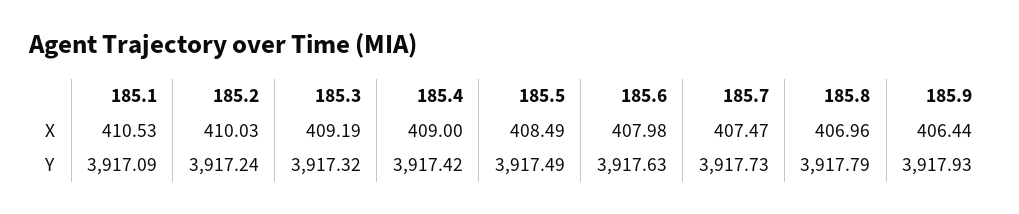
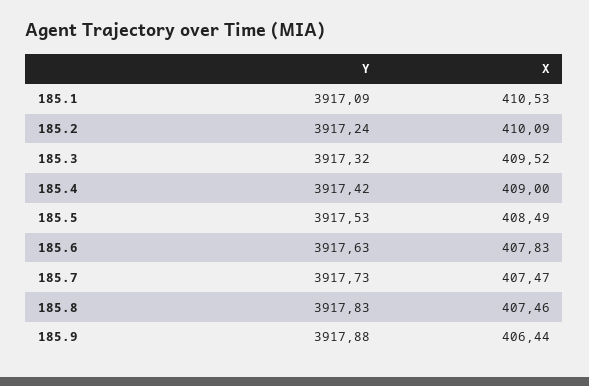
  {
    "185.1": {
      "X": 410.53,
      "Y": 3917.09
    },
    "185.2": {
-     "X": 410.03,
+     "X": 410.09,
      "Y": 3917.24
    },
    "185.3": {
-     "X": 409.19,
+     "X": 409.52,
      "Y": 3917.32
    },
    "185.4": {
      "X": 409,
      "Y": 3917.42
    },
    "185.5": {
      "X": 408.49,
-     "Y": 3917.49
+     "Y": 3917.53
    },
    "185.6": {
-     "X": 407.98,
+     "X": 407.83,
      "Y": 3917.63
    },
    "185.7": {
      "X": 407.47,
      "Y": 3917.73
    },
    "185.8": {
-     "X": 406.96,
+     "X": 407.46,
-     "Y": 3917.79
+     "Y": 3917.83
    },
    "185.9": {
      "X": 406.44,
-     "Y": 3917.93
+     "Y": 3917.88
    }
  }

